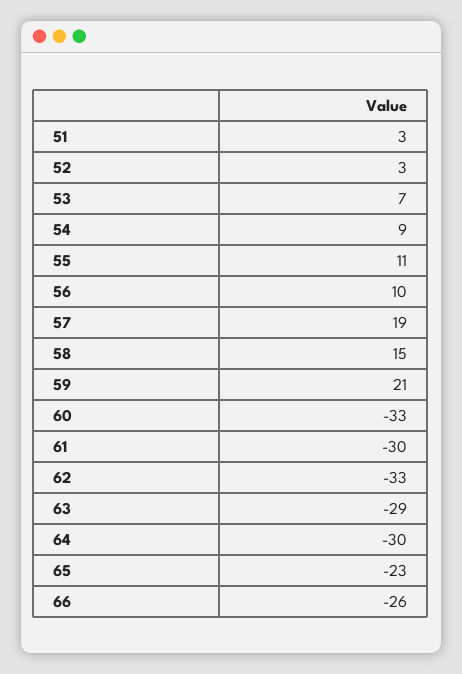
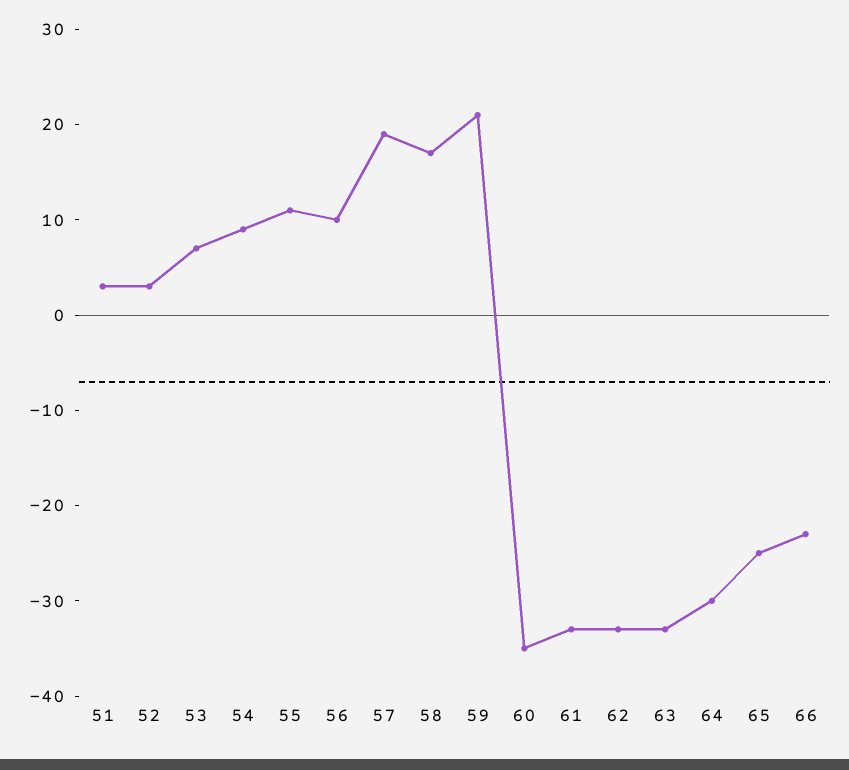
  {
    "51": 3,
    "52": 3,
    "53": 7,
    "54": 9,
    "55": 11,
    "56": 10,
    "57": 19,
-   "58": 15,
+   "58": 17,
    "59": 21,
-   "60": -33,
+   "60": -35,
-   "61": -30,
+   "61": -33,
    "62": -33,
-   "63": -29,
+   "63": -33,
    "64": -30,
-   "65": -23,
+   "65": -25,
-   "66": -26
+   "66": -23
  }

